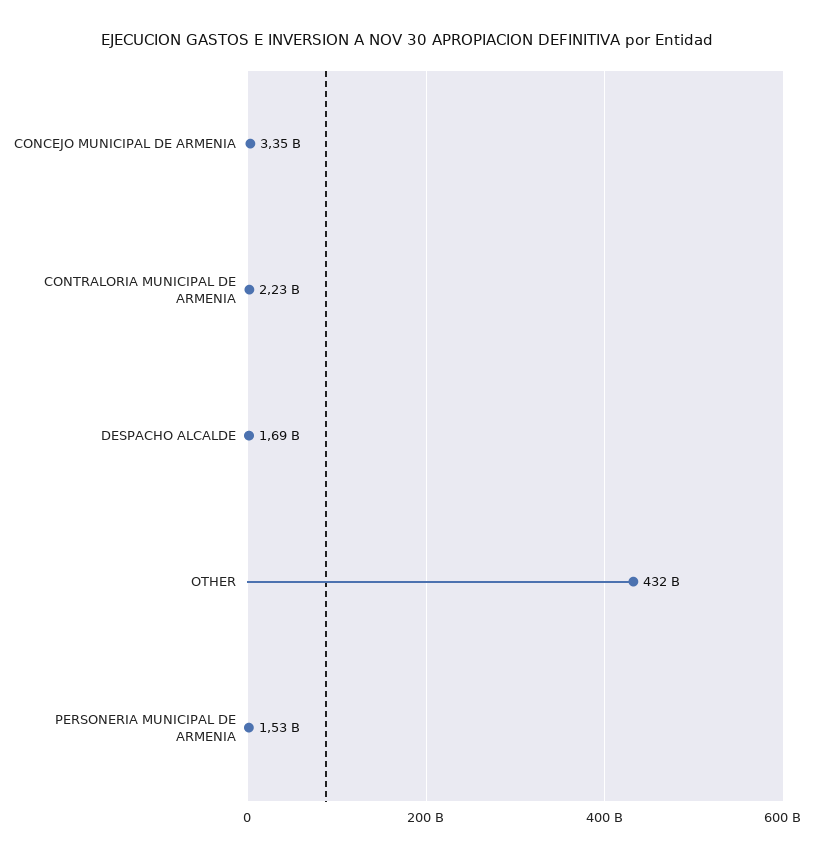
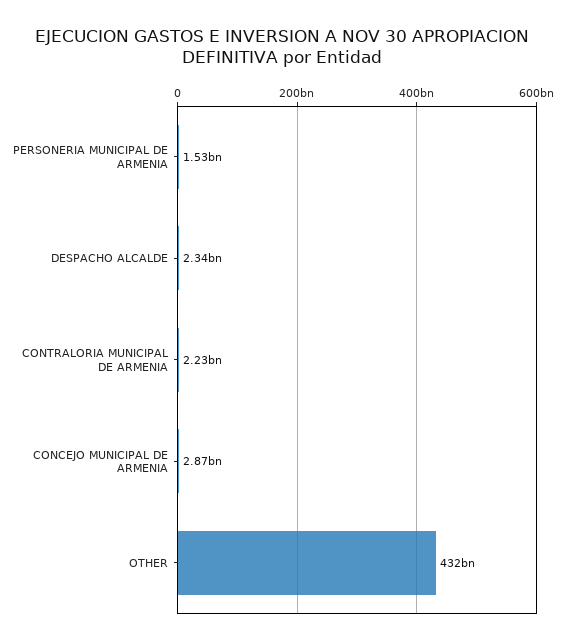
  {
-   "CONCEJO MUNICIPAL DE ARMENIA": 3350000000,
+   "CONCEJO MUNICIPAL DE ARMENIA": 2870000000,
    "CONTRALORIA MUNICIPAL DE ARMENIA": 2230000000,
-   "DESPACHO ALCALDE": 1690000000,
+   "DESPACHO ALCALDE": 2340000000,
    "OTHER": 432000000000,
    "PERSONERIA MUNICIPAL DE ARMENIA": 1530000000
  }

